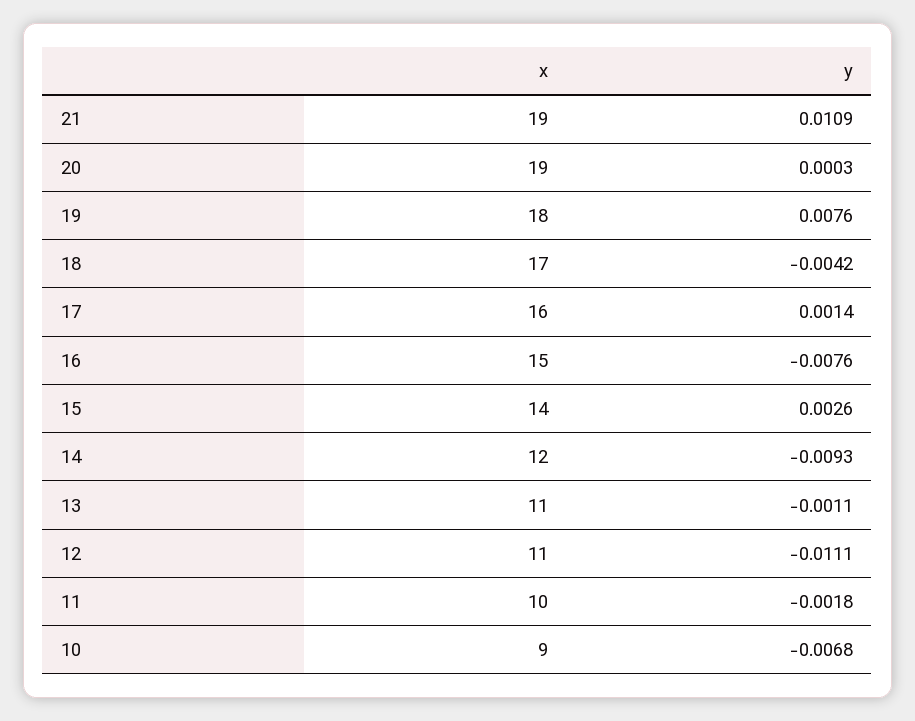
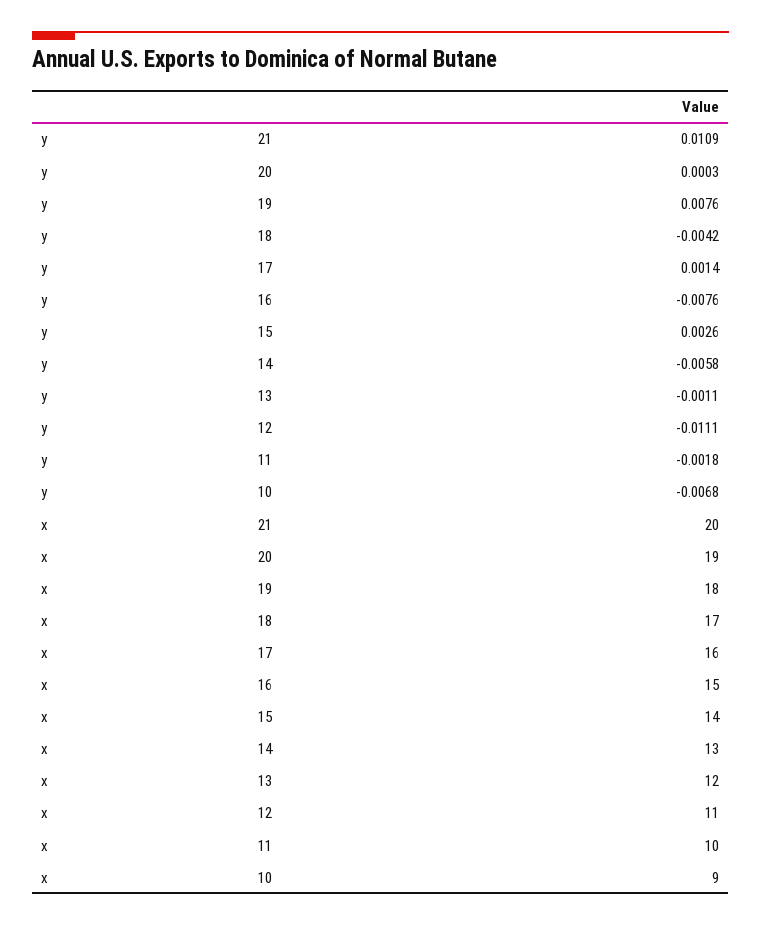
  {
    "x": {
-     "21": 19,
+     "21": 20,
      "20": 19,
      "19": 18,
      "18": 17,
      "17": 16,
      "16": 15,
      "15": 14,
-     "14": 12,
+     "14": 13,
-     "13": 11,
+     "13": 12,
      "12": 11,
      "11": 10,
      "10": 9
    },
    "y": {
      "21": 0.0109,
      "20": 0.0003,
      "19": 0.0076,
      "18": -0.0042,
      "17": 0.0014,
      "16": -0.0076,
      "15": 0.0026,
-     "14": -0.0093,
+     "14": -0.0058,
      "13": -0.0011,
      "12": -0.0111,
      "11": -0.0018,
      "10": -0.0068
    }
  }

